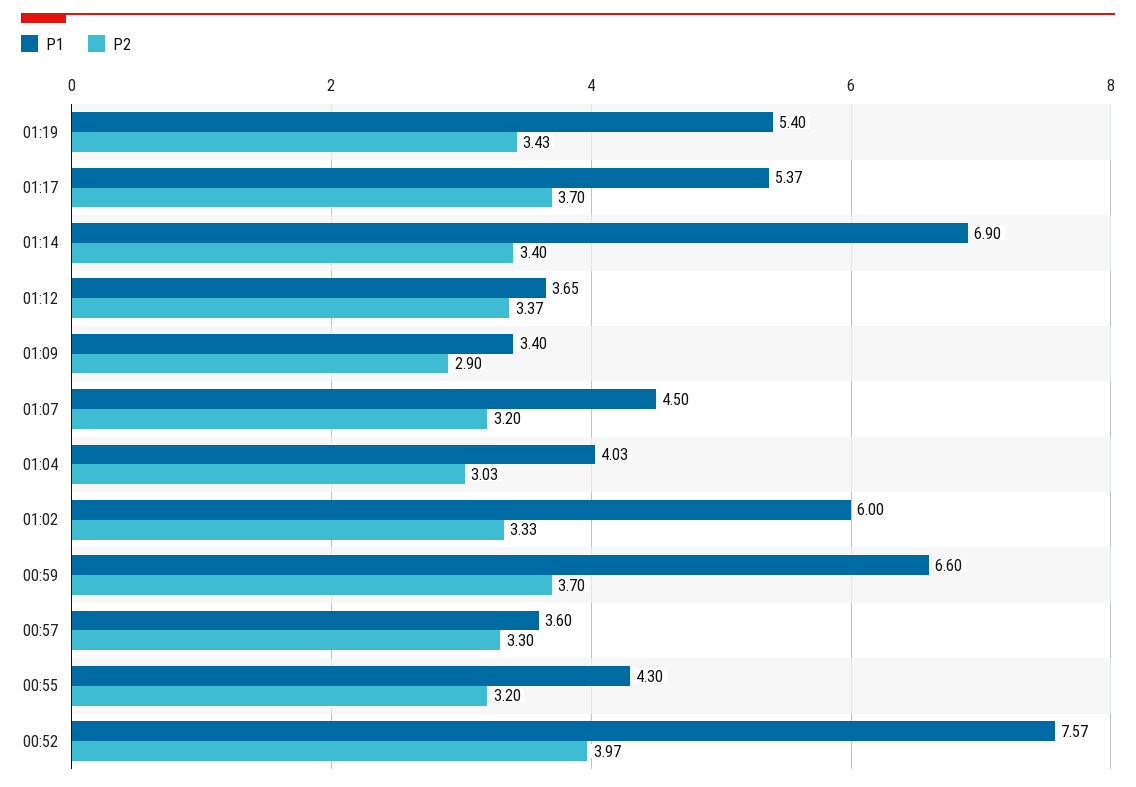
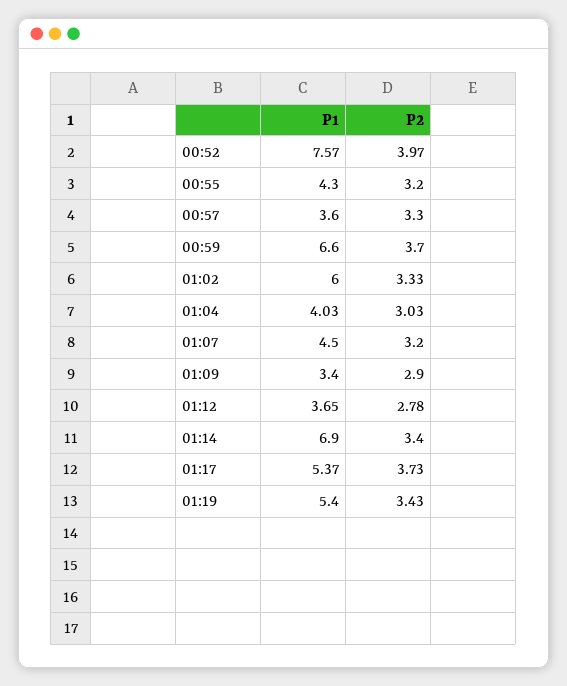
  {
    "P1": {
      "01:19": 5.4,
      "01:17": 5.37,
      "01:14": 6.9,
      "01:12": 3.65,
      "01:09": 3.4,
      "01:07": 4.5,
      "01:04": 4.03,
      "01:02": 6,
      "00:59": 6.6,
      "00:57": 3.6,
      "00:55": 4.3,
      "00:52": 7.57
    },
    "P2": {
      "01:19": 3.43,
-     "01:17": 3.7,
+     "01:17": 3.73,
      "01:14": 3.4,
-     "01:12": 3.37,
+     "01:12": 2.78,
      "01:09": 2.9,
      "01:07": 3.2,
      "01:04": 3.03,
      "01:02": 3.33,
      "00:59": 3.7,
      "00:57": 3.3,
      "00:55": 3.2,
      "00:52": 3.97
    }
  }

